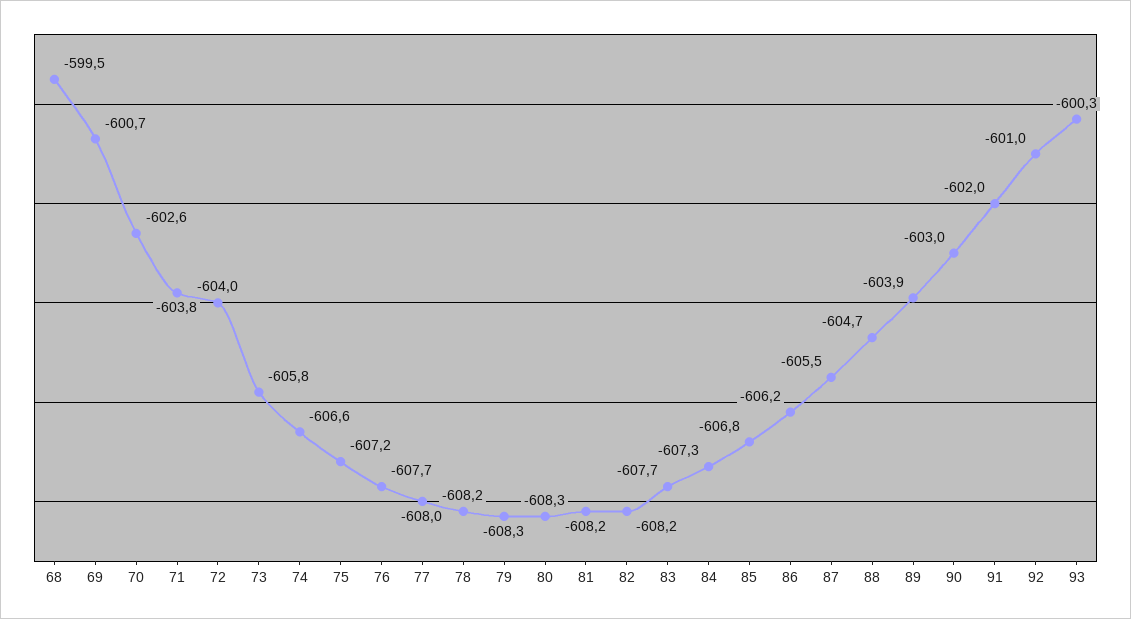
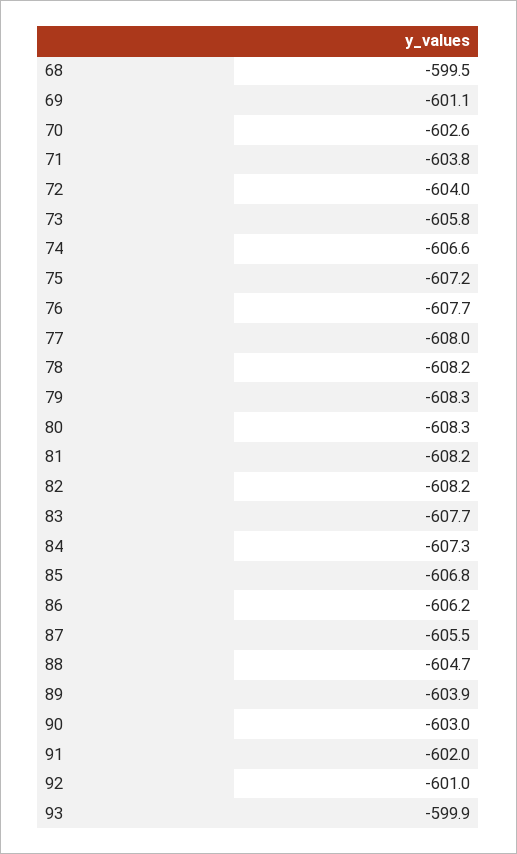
  {
    "68": -599.5,
-   "69": -600.7,
+   "69": -601.1,
    "70": -602.6,
    "71": -603.8,
    "72": -604,
    "73": -605.8,
    "74": -606.6,
    "75": -607.2,
    "76": -607.7,
    "77": -608,
    "78": -608.2,
    "79": -608.3,
    "80": -608.3,
    "81": -608.2,
    "82": -608.2,
    "83": -607.7,
    "84": -607.3,
    "85": -606.8,
    "86": -606.2,
    "87": -605.5,
    "88": -604.7,
    "89": -603.9,
    "90": -603,
    "91": -602,
    "92": -601,
-   "93": -600.3
+   "93": -599.9
  }

